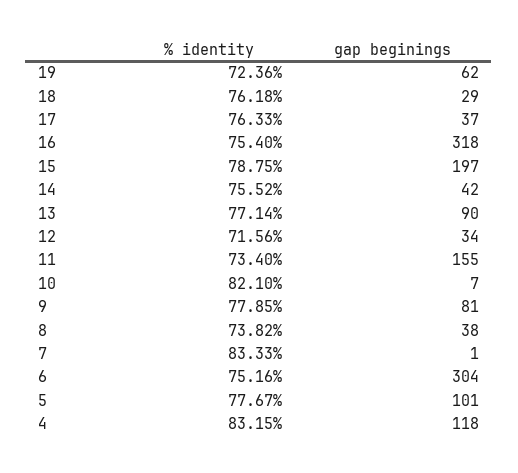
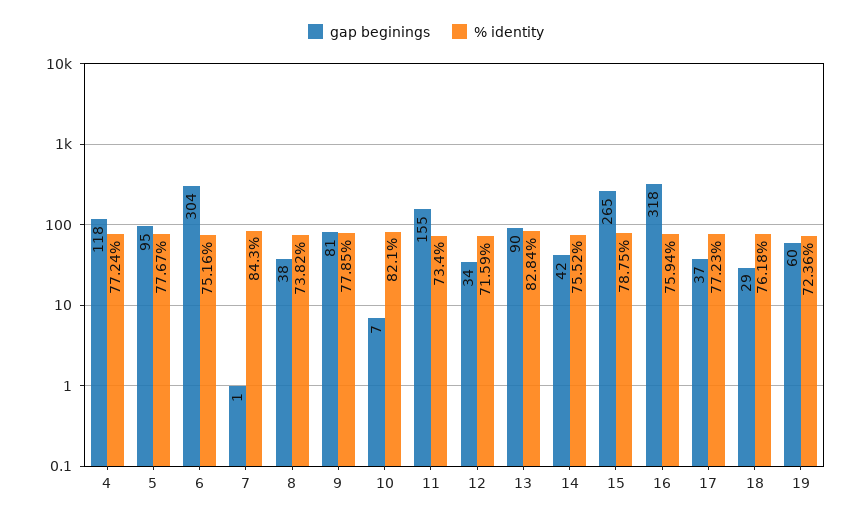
  {
    "% identity": {
      "19": 72.36,
      "18": 76.18,
-     "17": 76.33,
+     "17": 77.23,
-     "16": 75.4,
+     "16": 75.94,
      "15": 78.75,
      "14": 75.52,
-     "13": 77.14,
+     "13": 82.84,
-     "12": 71.56,
+     "12": 71.59,
      "11": 73.4,
      "10": 82.1,
      "9": 77.85,
      "8": 73.82,
-     "7": 83.33,
+     "7": 84.3,
      "6": 75.16,
      "5": 77.67,
-     "4": 83.15
+     "4": 77.24
    },
    "gap beginings": {
-     "19": 62,
+     "19": 60,
      "18": 29,
      "17": 37,
      "16": 318,
-     "15": 197,
+     "15": 265,
      "14": 42,
      "13": 90,
      "12": 34,
      "11": 155,
      "10": 7,
      "9": 81,
      "8": 38,
      "7": 1,
      "6": 304,
-     "5": 101,
+     "5": 95,
      "4": 118
    }
  }

